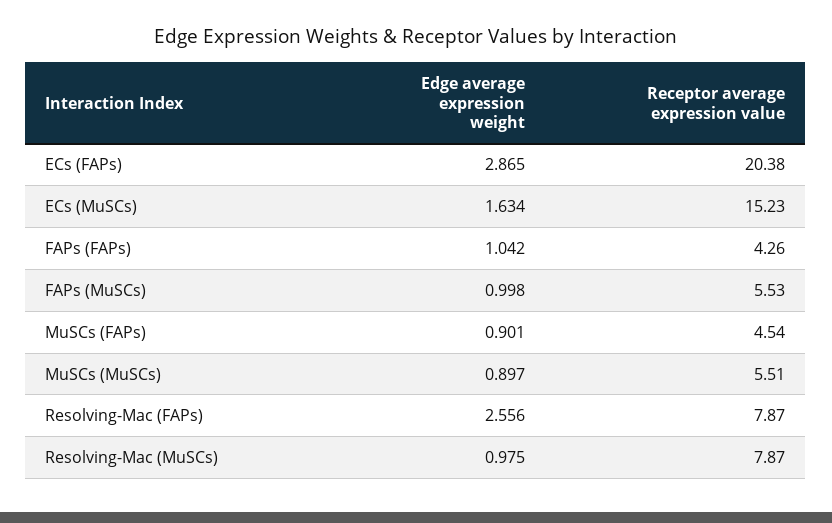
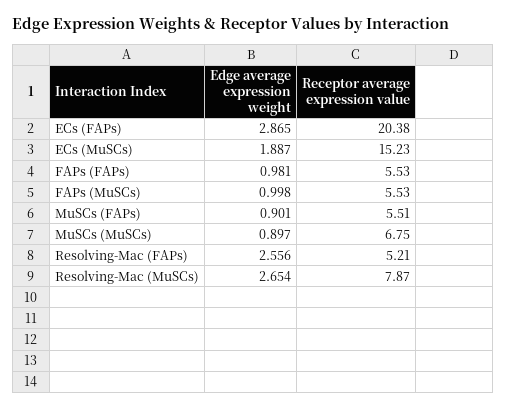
  {
    "Edge average expression weight": {
      "ECs (FAPs)": 2.865,
-     "ECs (MuSCs)": 1.634,
+     "ECs (MuSCs)": 1.887,
-     "FAPs (FAPs)": 1.042,
+     "FAPs (FAPs)": 0.981,
      "FAPs (MuSCs)": 0.998,
      "MuSCs (FAPs)": 0.901,
      "MuSCs (MuSCs)": 0.897,
      "Resolving-Mac (FAPs)": 2.556,
-     "Resolving-Mac (MuSCs)": 0.975
+     "Resolving-Mac (MuSCs)": 2.654
    },
    "Receptor average expression value": {
      "ECs (FAPs)": 20.38,
      "ECs (MuSCs)": 15.23,
-     "FAPs (FAPs)": 4.26,
+     "FAPs (FAPs)": 5.53,
      "FAPs (MuSCs)": 5.53,
-     "MuSCs (FAPs)": 4.54,
+     "MuSCs (FAPs)": 5.51,
-     "MuSCs (MuSCs)": 5.51,
+     "MuSCs (MuSCs)": 6.75,
-     "Resolving-Mac (FAPs)": 7.87,
+     "Resolving-Mac (FAPs)": 5.21,
      "Resolving-Mac (MuSCs)": 7.87
    }
  }

